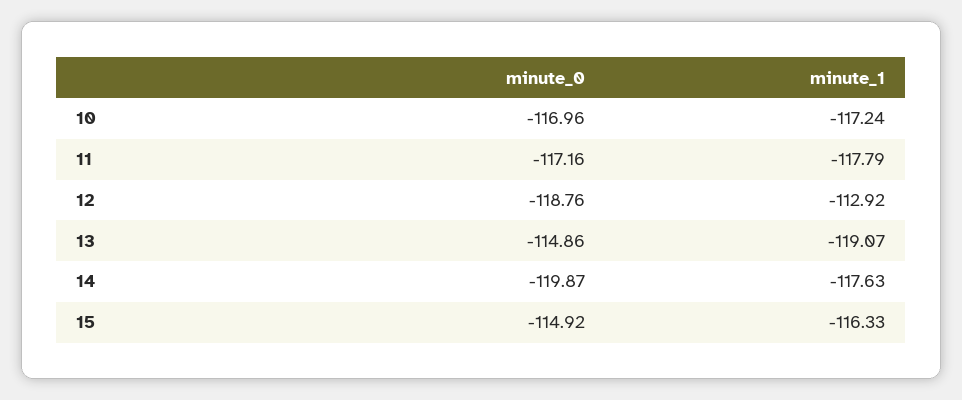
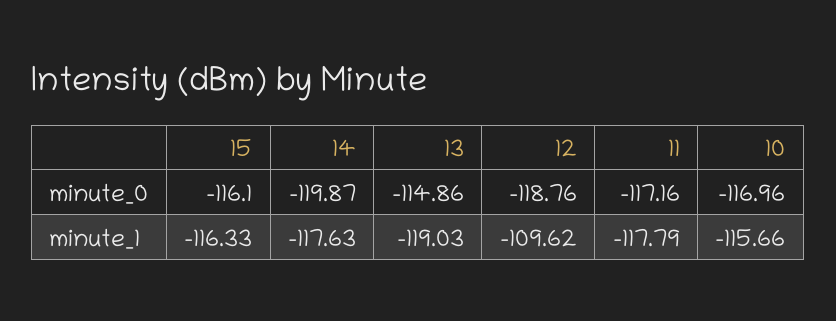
  {
    "minute_0": {
      "10": -116.96,
      "11": -117.16,
      "12": -118.76,
      "13": -114.86,
      "14": -119.87,
-     "15": -114.92
+     "15": -116.1
    },
    "minute_1": {
-     "10": -117.24,
+     "10": -115.66,
      "11": -117.79,
-     "12": -112.92,
+     "12": -109.62,
-     "13": -119.07,
+     "13": -119.03,
      "14": -117.63,
      "15": -116.33
    }
  }

